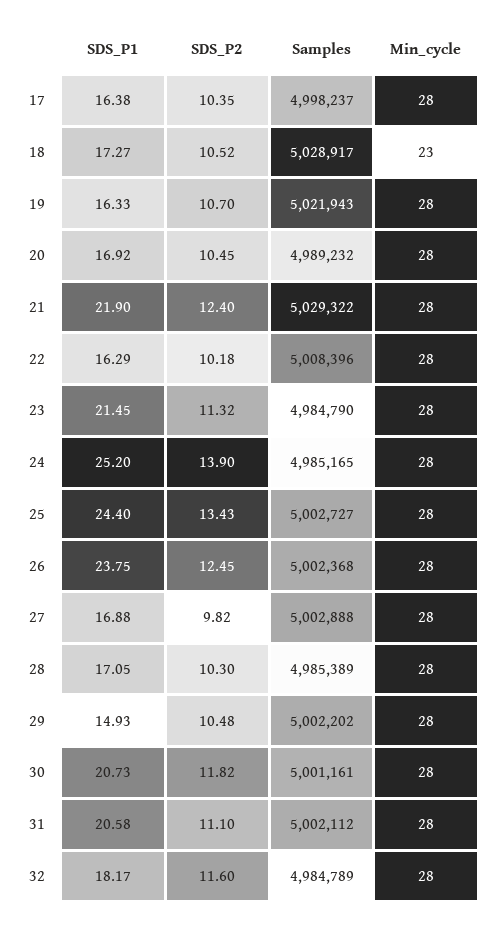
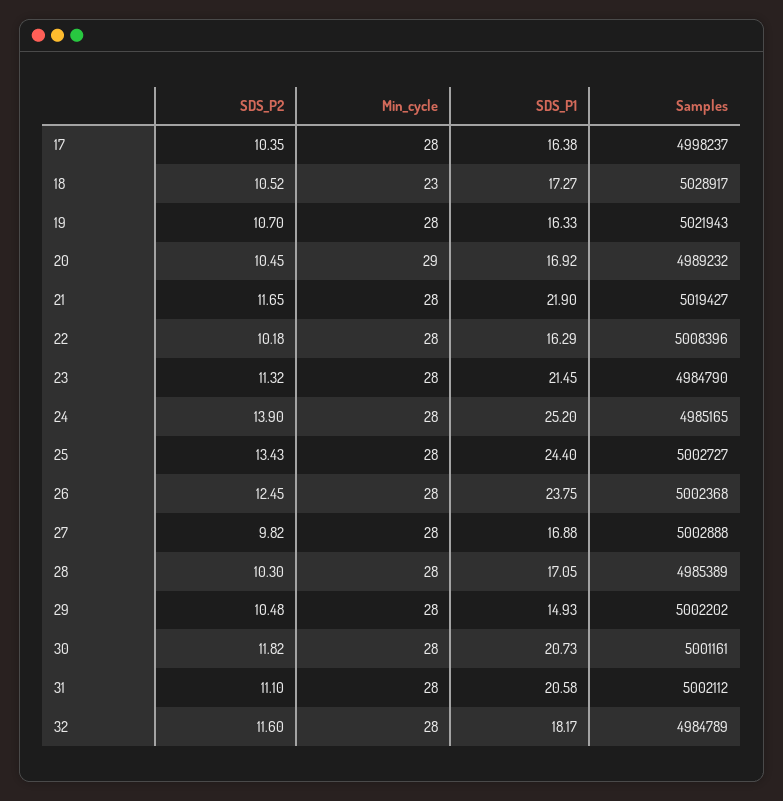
  {
    "SDS_P1": {
      "17": 16.38,
      "18": 17.27,
      "19": 16.33,
      "20": 16.92,
      "21": 21.9,
      "22": 16.29,
      "23": 21.45,
      "24": 25.2,
      "25": 24.4,
      "26": 23.75,
      "27": 16.88,
      "28": 17.05,
      "29": 14.93,
      "30": 20.73,
      "31": 20.58,
      "32": 18.17
    },
    "SDS_P2": {
      "17": 10.35,
      "18": 10.52,
      "19": 10.7,
      "20": 10.45,
-     "21": 12.4,
+     "21": 11.65,
      "22": 10.18,
      "23": 11.32,
      "24": 13.9,
      "25": 13.43,
      "26": 12.45,
      "27": 9.82,
      "28": 10.3,
      "29": 10.48,
      "30": 11.82,
      "31": 11.1,
      "32": 11.6
    },
    "Samples": {
      "17": 4998237,
      "18": 5028917,
      "19": 5021943,
      "20": 4989232,
-     "21": 5029322,
+     "21": 5019427,
      "22": 5008396,
      "23": 4984790,
      "24": 4985165,
      "25": 5002727,
      "26": 5002368,
      "27": 5002888,
      "28": 4985389,
      "29": 5002202,
      "30": 5001161,
      "31": 5002112,
      "32": 4984789
    },
    "Min_cycle": {
      "17": 28,
      "18": 23,
      "19": 28,
-     "20": 28,
+     "20": 29,
      "21": 28,
      "22": 28,
      "23": 28,
      "24": 28,
      "25": 28,
      "26": 28,
      "27": 28,
      "28": 28,
      "29": 28,
      "30": 28,
      "31": 28,
      "32": 28
    }
  }

